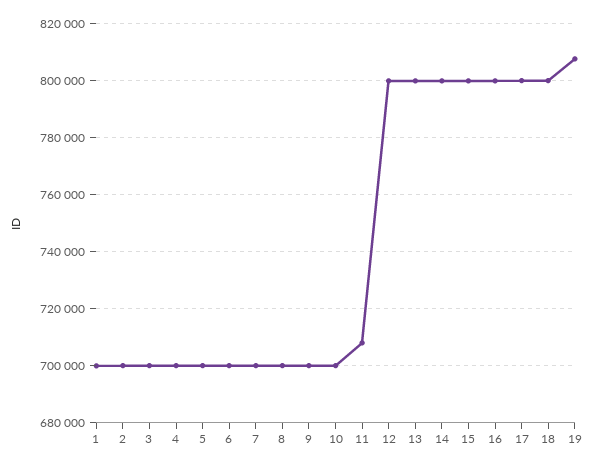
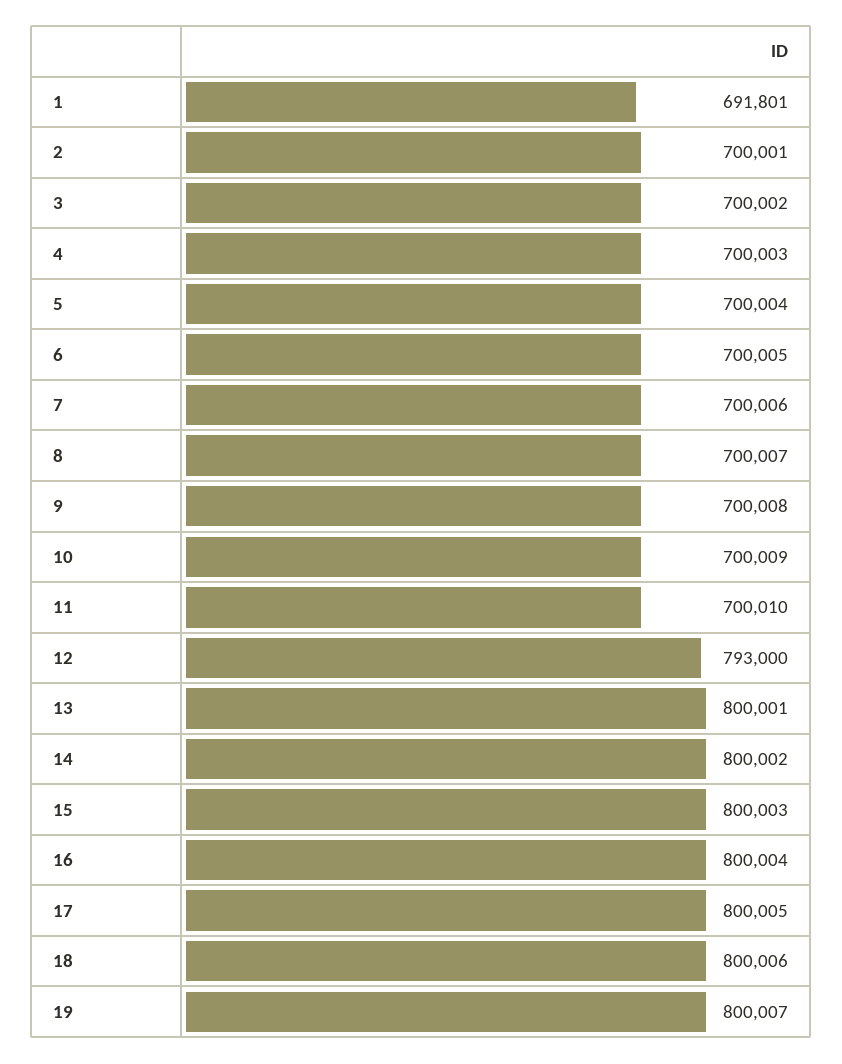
  {
-   "1": 700000,
+   "1": 691801,
    "2": 700001,
    "3": 700002,
    "4": 700003,
    "5": 700004,
    "6": 700005,
    "7": 700006,
    "8": 700007,
    "9": 700008,
    "10": 700009,
-   "11": 707500,
+   "11": 700010,
-   "12": 800000,
+   "12": 793000,
    "13": 800001,
    "14": 800002,
    "15": 800003,
    "16": 800004,
    "17": 800005,
    "18": 800006,
-   "19": 807500
+   "19": 800007
  }

